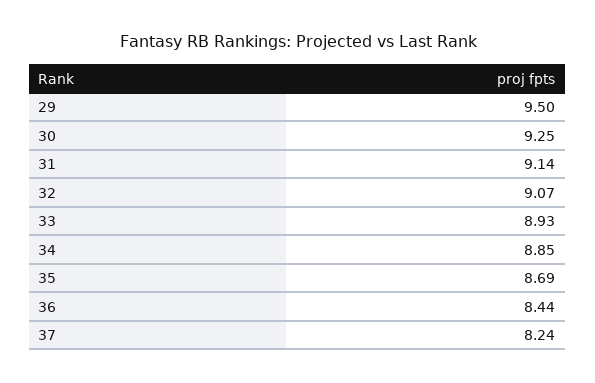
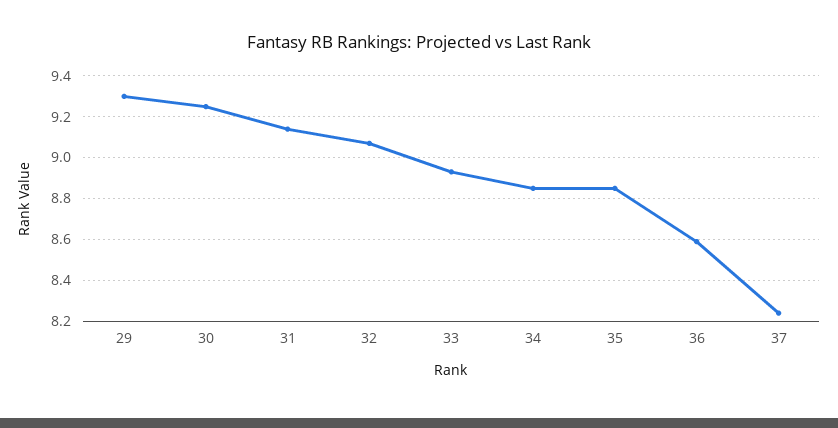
  {
-   "29": 9.5,
+   "29": 9.3,
    "30": 9.25,
    "31": 9.14,
    "32": 9.07,
    "33": 8.93,
    "34": 8.85,
-   "35": 8.69,
+   "35": 8.85,
-   "36": 8.44,
+   "36": 8.6,
    "37": 8.24
  }

